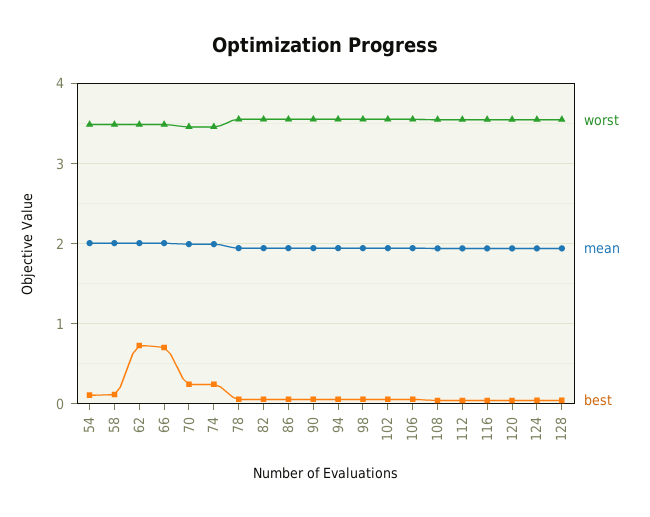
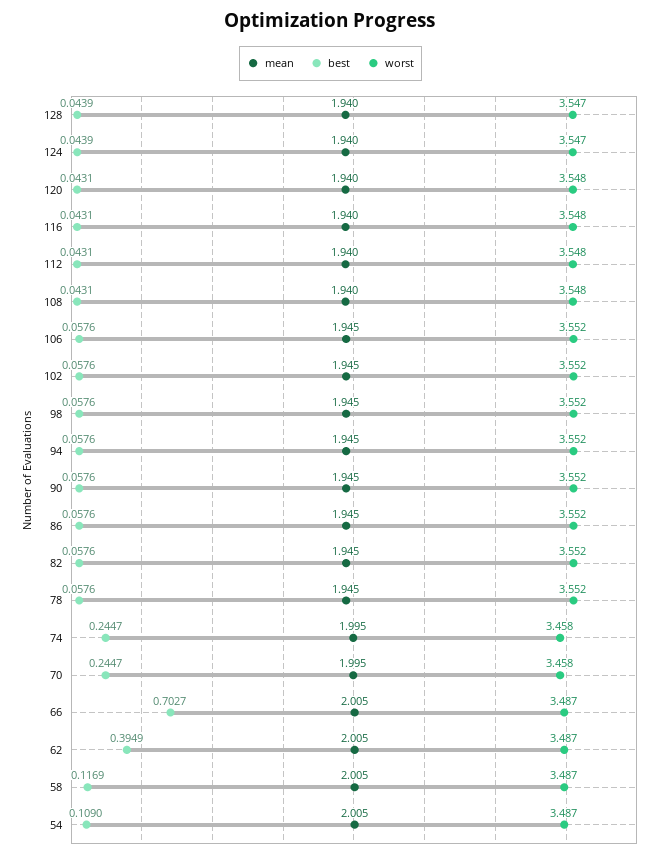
  {
    "worst": {
      "54": 3.487,
      "58": 3.487,
      "62": 3.487,
      "66": 3.487,
      "70": 3.458,
      "74": 3.458,
      "78": 3.552,
      "82": 3.552,
      "86": 3.552,
      "90": 3.552,
      "94": 3.552,
      "98": 3.552,
      "102": 3.552,
      "106": 3.552,
      "108": 3.548,
      "112": 3.548,
      "116": 3.548,
      "120": 3.548,
      "124": 3.547,
      "128": 3.547
    },
    "mean": {
      "54": 2.005,
      "58": 2.005,
      "62": 2.005,
      "66": 2.005,
      "70": 1.995,
      "74": 1.995,
      "78": 1.945,
      "82": 1.945,
      "86": 1.945,
      "90": 1.945,
      "94": 1.945,
      "98": 1.945,
      "102": 1.945,
      "106": 1.945,
      "108": 1.94,
      "112": 1.94,
      "116": 1.94,
      "120": 1.94,
      "124": 1.94,
      "128": 1.94
    },
    "best": {
      "54": 0.109,
      "58": 0.1169,
-     "62": 0.7,
+     "62": 0.3949,
      "66": 0.7027,
      "70": 0.2447,
      "74": 0.2447,
      "78": 0.0576,
      "82": 0.0576,
      "86": 0.0576,
      "90": 0.0576,
      "94": 0.0576,
      "98": 0.0576,
      "102": 0.0576,
      "106": 0.0576,
      "108": 0.0431,
      "112": 0.0431,
      "116": 0.0431,
      "120": 0.0431,
      "124": 0.0439,
      "128": 0.0439
    }
  }

